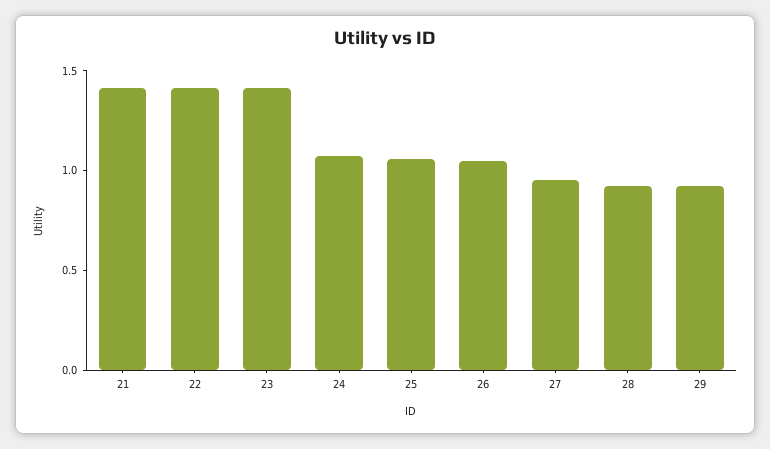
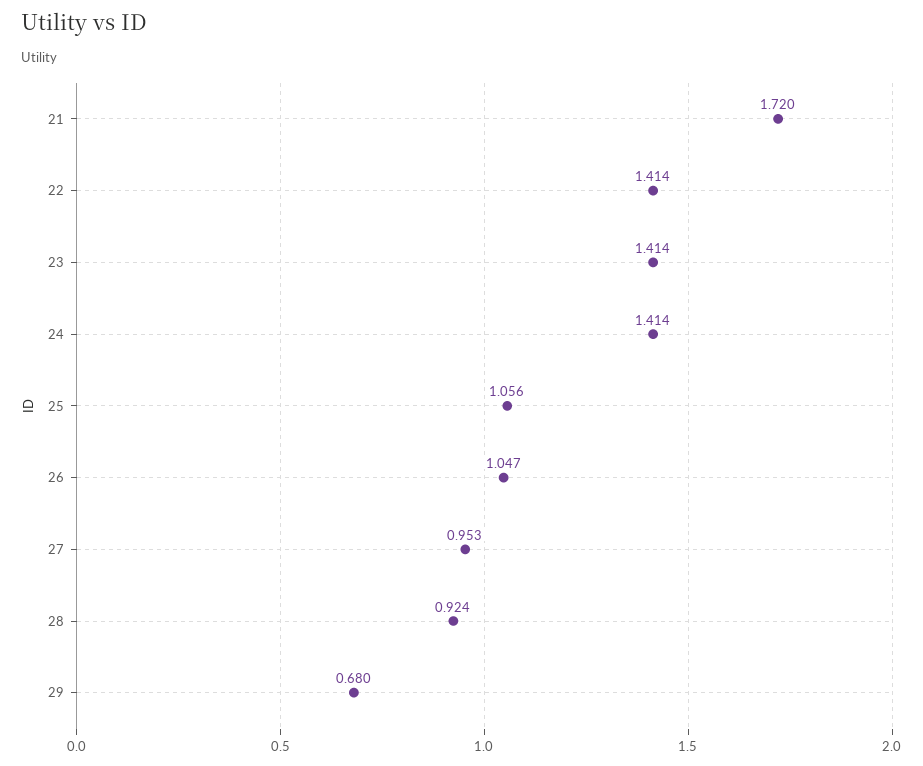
  {
-   "21": 1.4,
+   "21": 1.72,
    "22": 1.414,
    "23": 1.414,
-   "24": 1.1,
+   "24": 1.414,
    "25": 1.056,
    "26": 1.047,
    "27": 0.953,
    "28": 0.924,
-   "29": 0.9
+   "29": 0.68
  }

